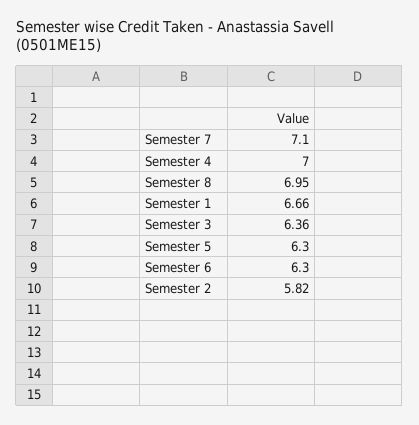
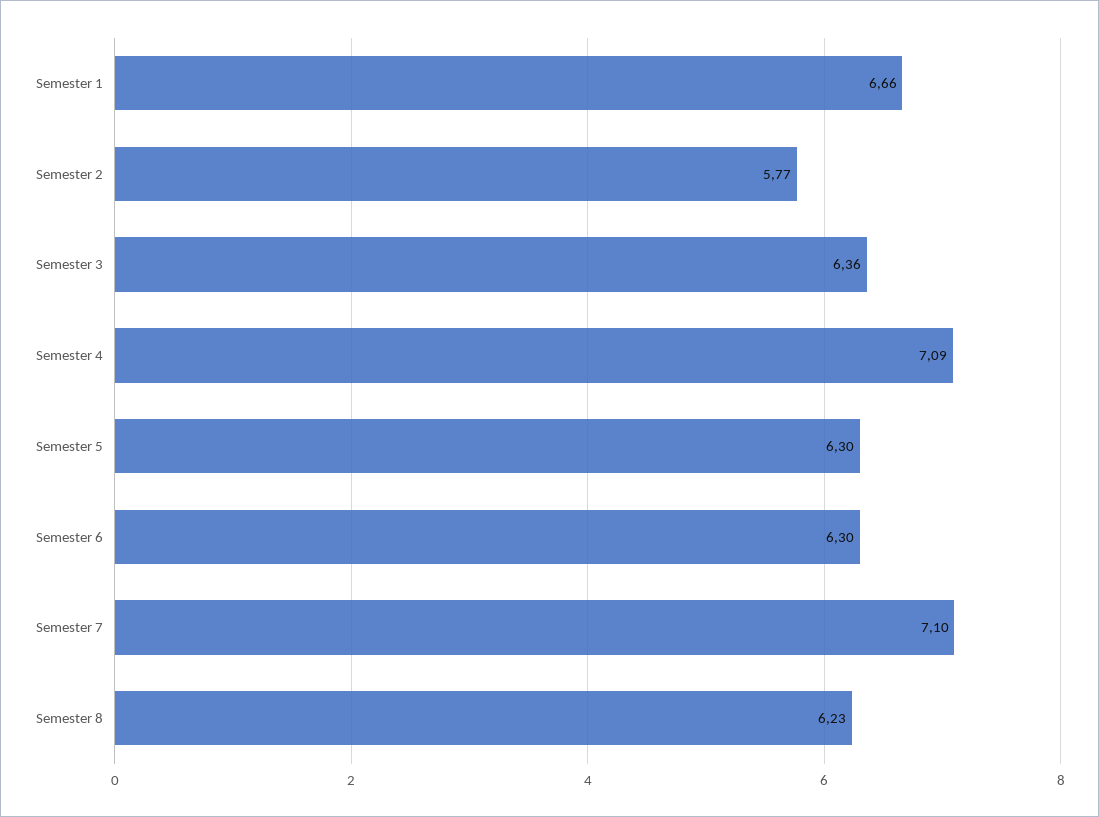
  {
    "Semester 7": 7.1,
-   "Semester 4": 7,
+   "Semester 4": 7.09,
-   "Semester 8": 6.95,
+   "Semester 8": 6.23,
    "Semester 1": 6.66,
    "Semester 3": 6.36,
    "Semester 5": 6.3,
    "Semester 6": 6.3,
-   "Semester 2": 5.82
+   "Semester 2": 5.77
  }

